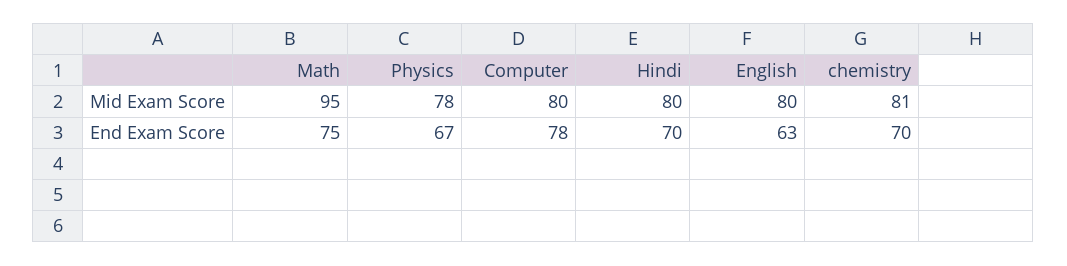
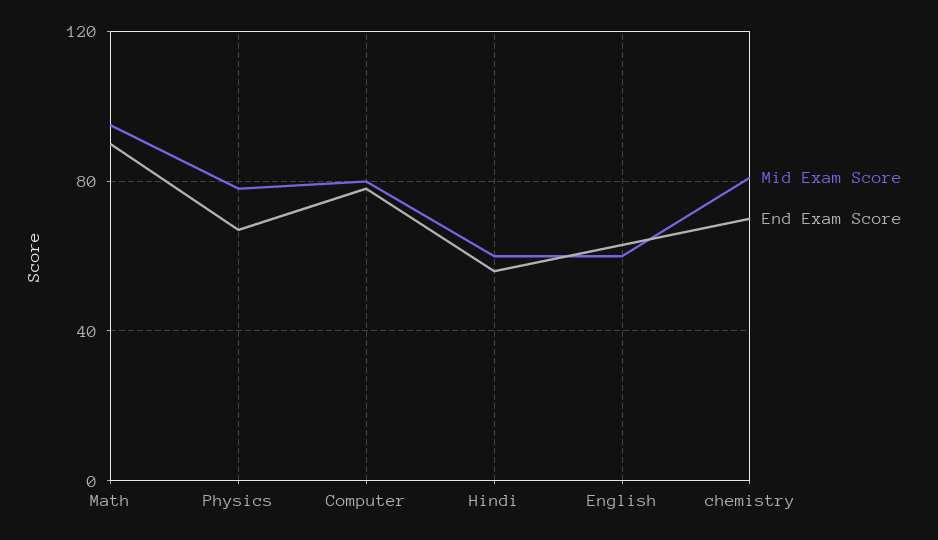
  {
    "Mid Exam Score": {
      "Math": 95,
      "Physics": 78,
      "Computer": 80,
-     "Hindi": 80,
+     "Hindi": 60,
-     "English": 80,
+     "English": 60,
      "chemistry": 81
    },
    "End Exam Score": {
-     "Math": 75,
+     "Math": 90,
      "Physics": 67,
      "Computer": 78,
-     "Hindi": 70,
+     "Hindi": 55,
      "English": 63,
      "chemistry": 70
    }
  }

